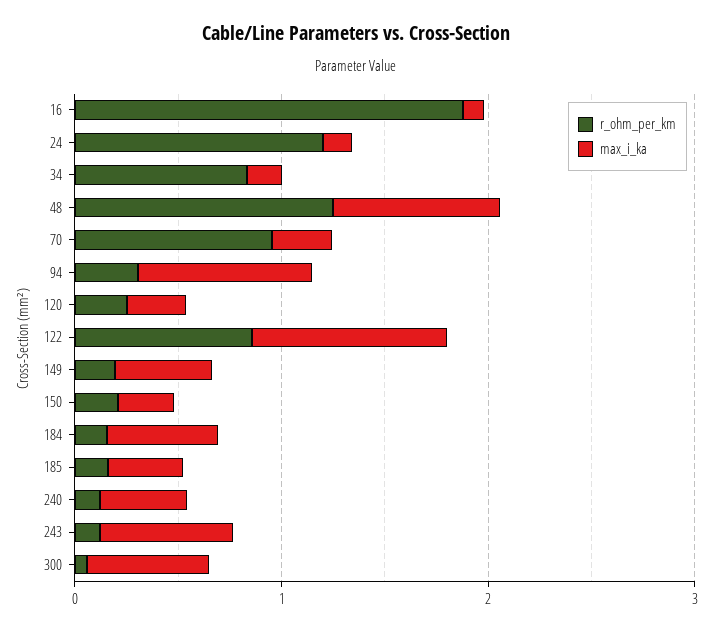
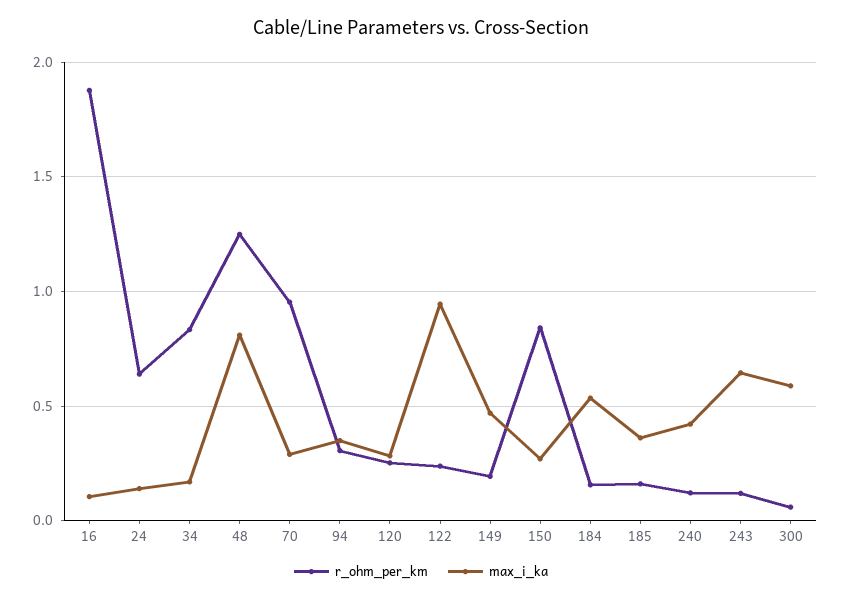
  {
    "r_ohm_per_km": {
      "16": 1.9,
-     "24": 1.2,
+     "24": 0.65,
      "34": 0.85,
      "48": 1.25,
      "70": 0.95,
      "94": 0.3,
      "120": 0.25,
-     "122": 0.8,
+     "122": 0.25,
      "149": 0.2,
-     "150": 0.2,
+     "150": 0.85,
      "184": 0.15,
      "185": 0.15,
      "240": 0.1,
      "243": 0.1,
      "300": 0.05
    },
    "max_i_ka": {
      "16": 0.1,
      "24": 0.15,
      "34": 0.15,
      "48": 0.8,
      "70": 0.3,
-     "94": 0.8,
+     "94": 0.35,
      "120": 0.3,
      "122": 0.95,
      "149": 0.45,
      "150": 0.25,
      "184": 0.55,
      "185": 0.35,
      "240": 0.4,
      "243": 0.65,
      "300": 0.6
    }
  }

